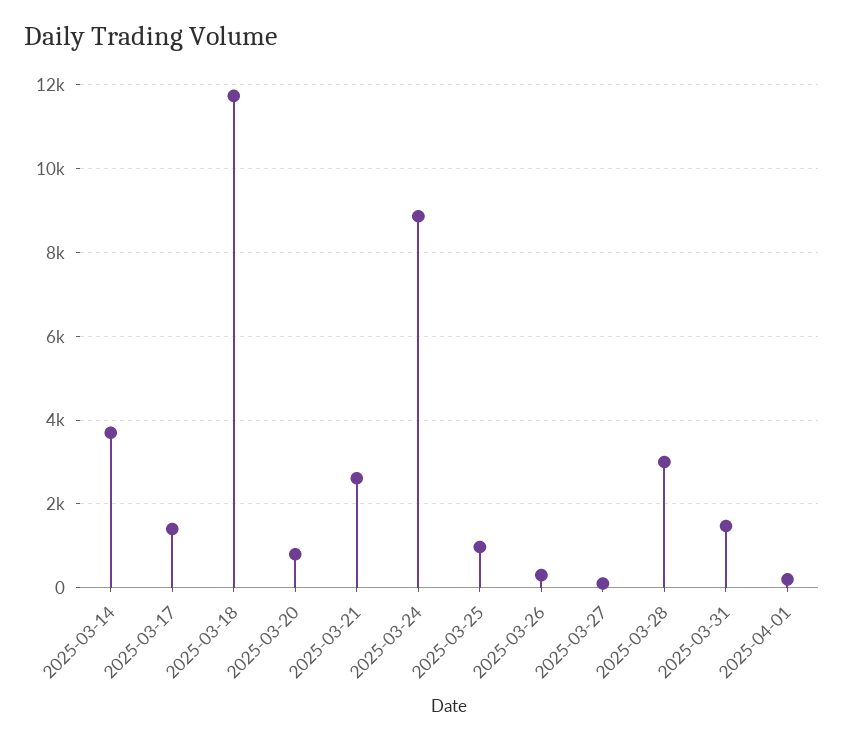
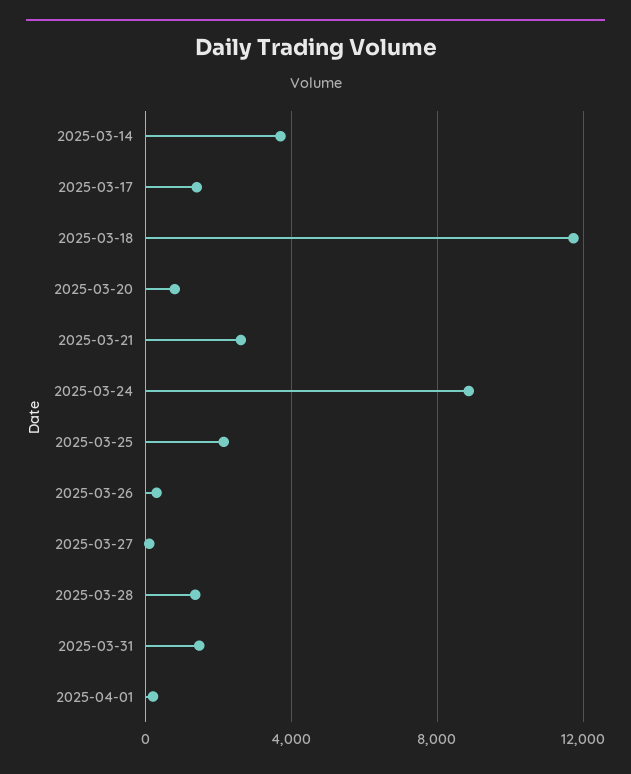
  {
    "2025-03-14": 3800,
    "2025-03-17": 1400,
    "2025-03-18": 11800,
    "2025-03-20": 800,
    "2025-03-21": 2600,
    "2025-03-24": 8800,
-   "2025-03-25": 1000,
+   "2025-03-25": 2000,
    "2025-03-26": 400,
    "2025-03-27": 200,
-   "2025-03-28": 3000,
+   "2025-03-28": 1500,
    "2025-03-31": 1400,
    "2025-04-01": 200
  }

